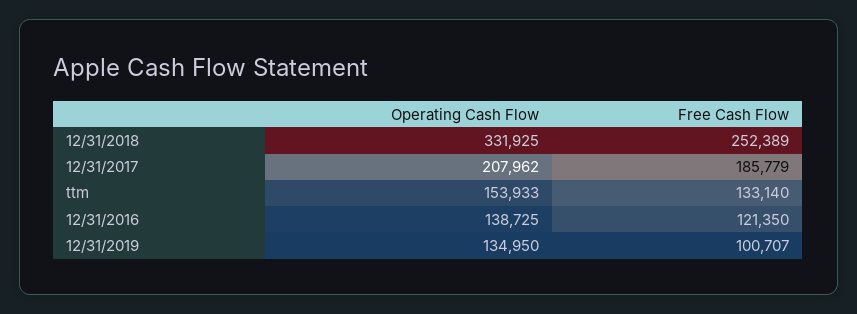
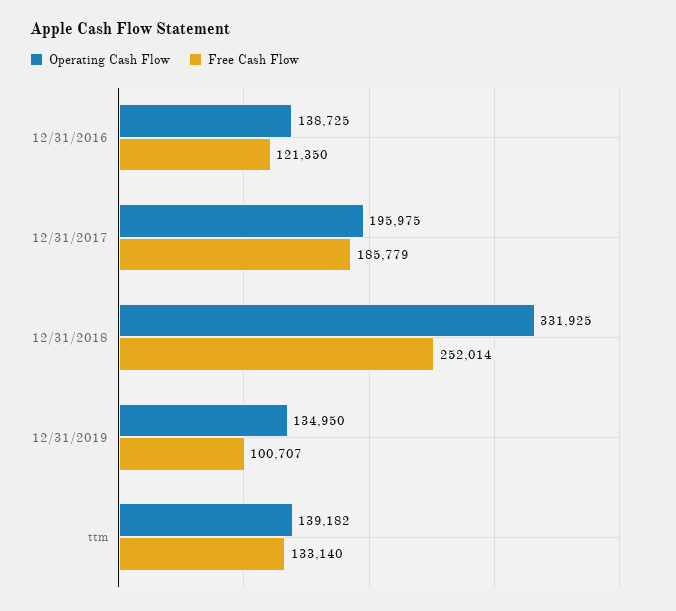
  {
    "Operating Cash Flow": {
      "12/31/2018": 331925,
-     "12/31/2017": 207962,
+     "12/31/2017": 195975,
-     "ttm": 153933,
+     "ttm": 139182,
      "12/31/2016": 138725,
      "12/31/2019": 134950
    },
    "Free Cash Flow": {
-     "12/31/2018": 252389,
+     "12/31/2018": 252014,
      "12/31/2017": 185779,
      "ttm": 133140,
      "12/31/2016": 121350,
      "12/31/2019": 100707
    }
  }

